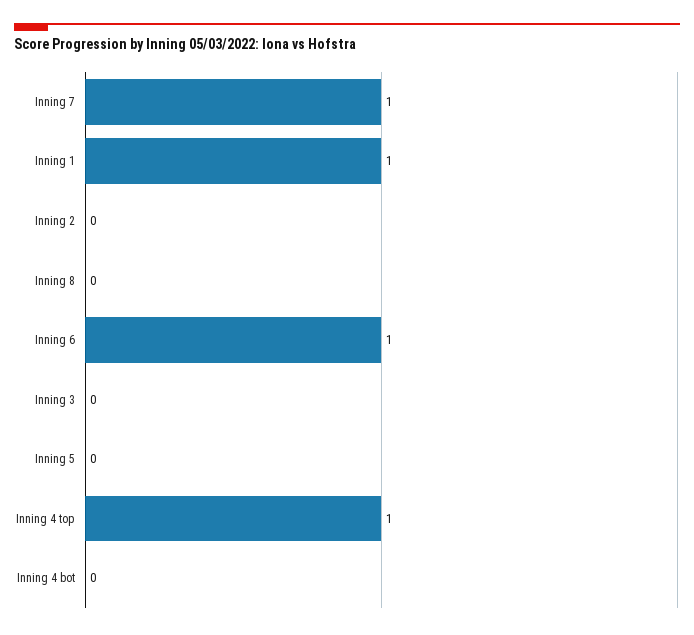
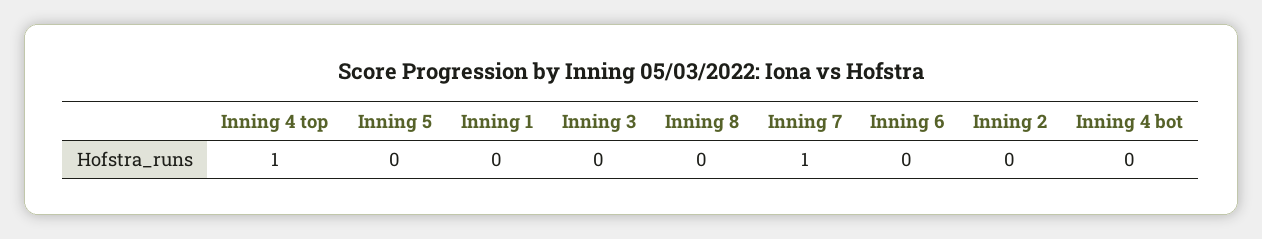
  {
    "Inning 7": 1,
-   "Inning 1": 1,
+   "Inning 1": 0,
    "Inning 2": 0,
    "Inning 8": 0,
-   "Inning 6": 1,
+   "Inning 6": 0,
    "Inning 3": 0,
    "Inning 5": 0,
    "Inning 4 top": 1,
    "Inning 4 bot": 0
  }

